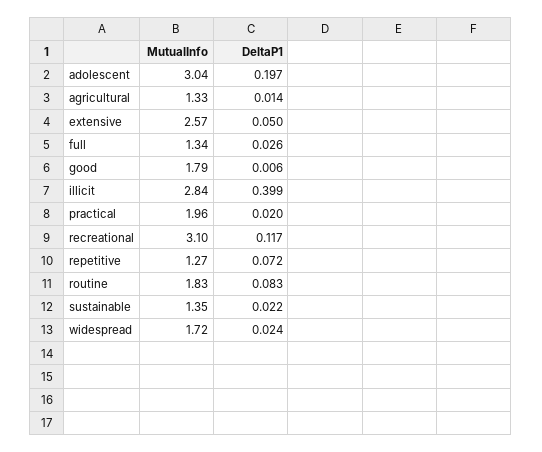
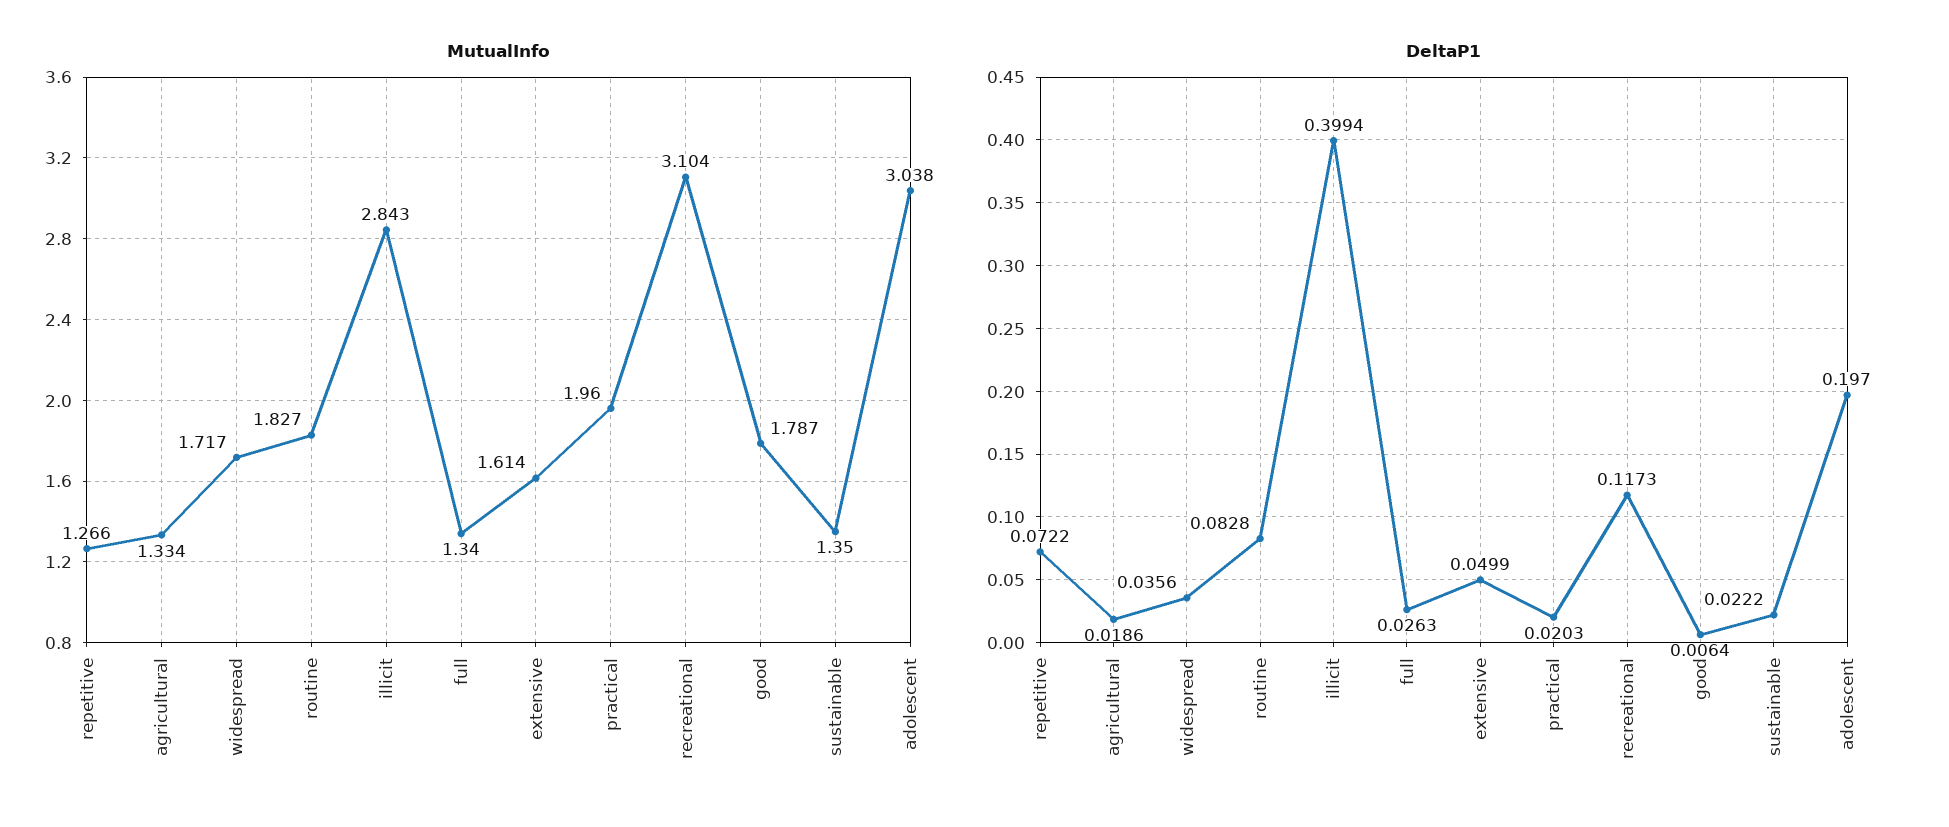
  {
    "MutualInfo": {
      "adolescent": 3.038,
      "agricultural": 1.334,
-     "extensive": 2.57,
+     "extensive": 1.614,
      "full": 1.34,
      "good": 1.787,
      "illicit": 2.843,
      "practical": 1.96,
      "recreational": 3.104,
      "repetitive": 1.266,
      "routine": 1.827,
      "sustainable": 1.35,
      "widespread": 1.717
    },
    "DeltaP1": {
      "adolescent": 0.197,
-     "agricultural": 0.014,
+     "agricultural": 0.0186,
      "extensive": 0.0499,
      "full": 0.0263,
      "good": 0.0064,
      "illicit": 0.3994,
      "practical": 0.0203,
      "recreational": 0.1173,
      "repetitive": 0.0722,
      "routine": 0.0828,
      "sustainable": 0.0222,
-     "widespread": 0.024
+     "widespread": 0.0356
    }
  }

